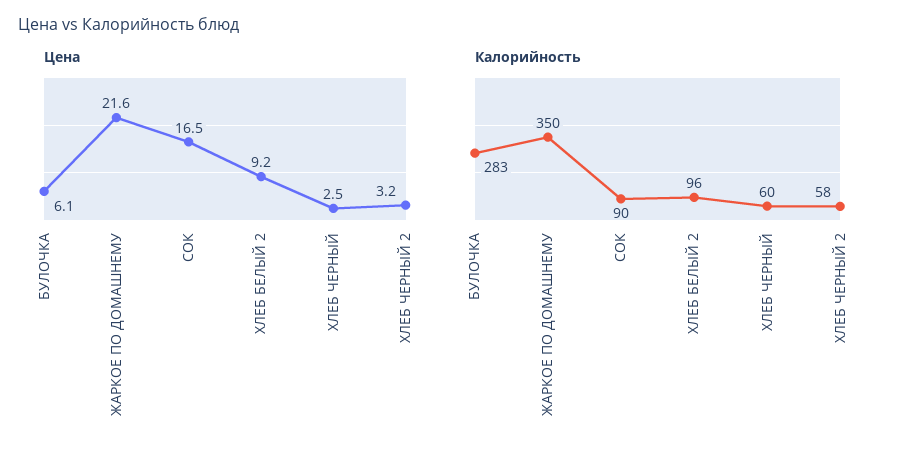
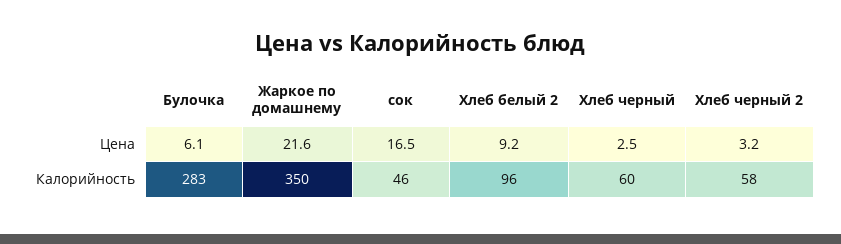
  {
    "Цена": {
      "БУЛОЧКА": 6.1,
      "ЖАРКОЕ ПО ДОМАШНЕМУ": 21.6,
      "СОК": 16.5,
      "ХЛЕБ БЕЛЫЙ 2": 9.2,
      "ХЛЕБ ЧЕРНЫЙ": 2.5,
      "ХЛЕБ ЧЕРНЫЙ 2": 3.2
    },
    "Калорийность": {
      "БУЛОЧКА": 283,
      "ЖАРКОЕ ПО ДОМАШНЕМУ": 350,
-     "СОК": 90,
+     "СОК": 46,
      "ХЛЕБ БЕЛЫЙ 2": 96,
      "ХЛЕБ ЧЕРНЫЙ": 60,
      "ХЛЕБ ЧЕРНЫЙ 2": 58
    }
  }

